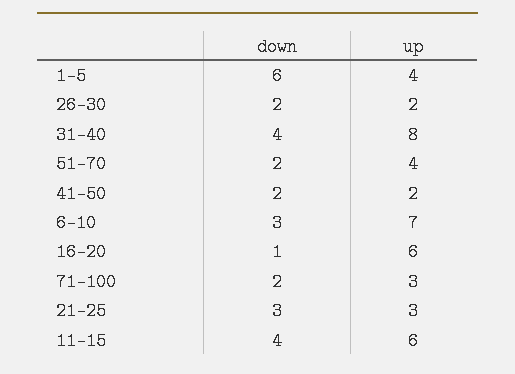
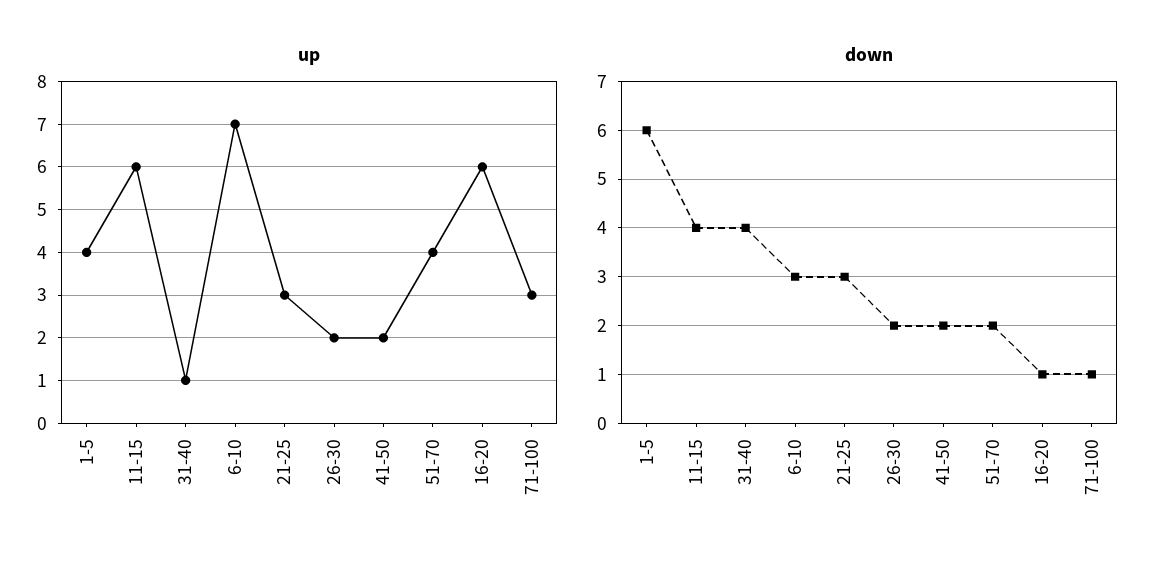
  {
    "down": {
      "1-5": 6,
      "26-30": 2,
      "31-40": 4,
      "51-70": 2,
      "41-50": 2,
      "6-10": 3,
      "16-20": 1,
-     "71-100": 2,
+     "71-100": 1,
      "21-25": 3,
      "11-15": 4
    },
    "up": {
      "1-5": 4,
      "26-30": 2,
-     "31-40": 8,
+     "31-40": 1,
      "51-70": 4,
      "41-50": 2,
      "6-10": 7,
      "16-20": 6,
      "71-100": 3,
      "21-25": 3,
      "11-15": 6
    }
  }

